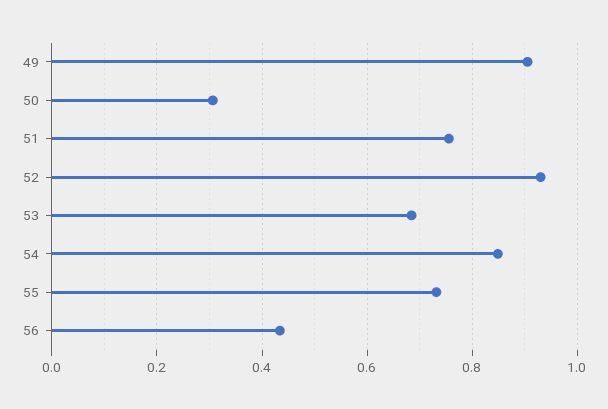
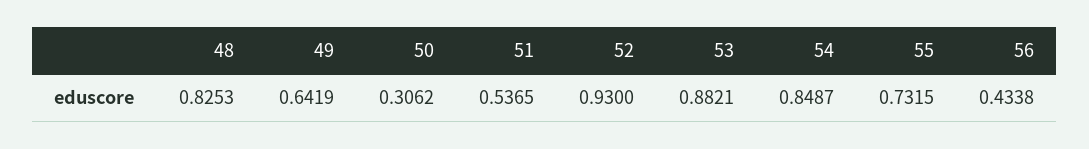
  {
-   "49": 0.9,
+   "49": 0.6419,
    "50": 0.3062,
-   "51": 0.76,
+   "51": 0.5365,
    "52": 0.93,
-   "53": 0.68,
+   "53": 0.8821,
    "54": 0.8487,
    "55": 0.7315,
-   "56": 0.4338
+   "56": 0.4338,
+   "48": 0.8253
  }

